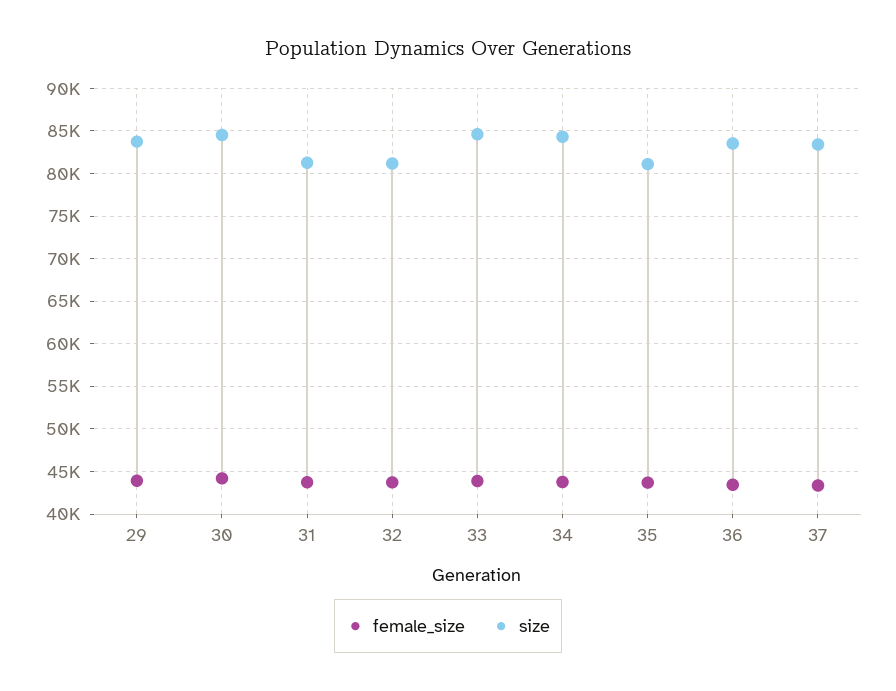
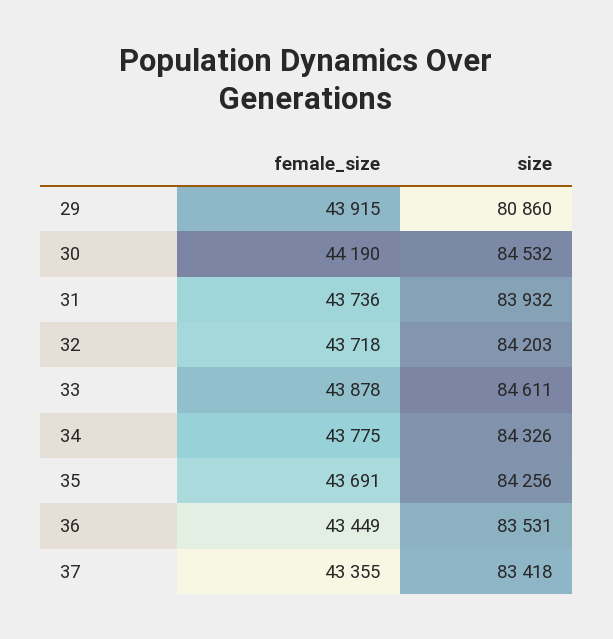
  {
    "female_size": {
      "29": 43915,
      "30": 44190,
      "31": 43736,
      "32": 43718,
      "33": 43878,
      "34": 43775,
      "35": 43691,
      "36": 43449,
      "37": 43355
    },
    "size": {
-     "29": 84000,
+     "29": 80860,
      "30": 84532,
-     "31": 81000,
+     "31": 83932,
-     "32": 81000,
+     "32": 84203,
      "33": 84611,
      "34": 84326,
-     "35": 81000,
+     "35": 84256,
      "36": 83531,
      "37": 83418
    }
  }

